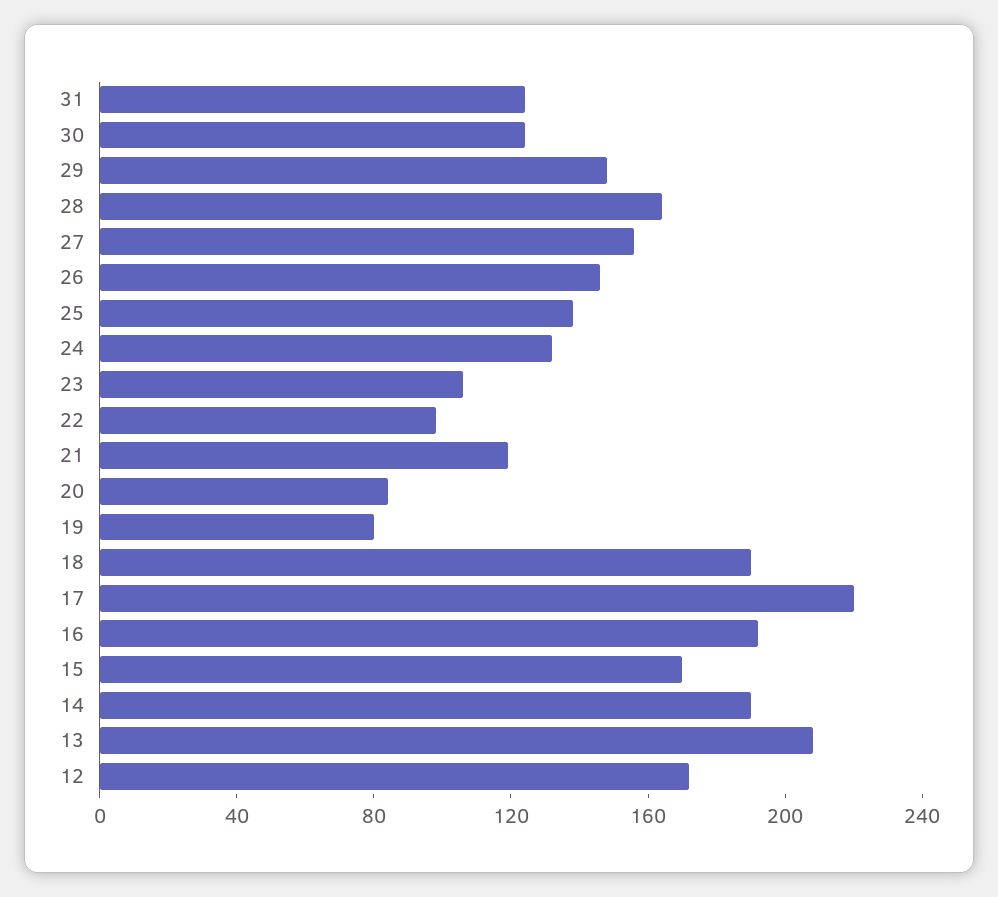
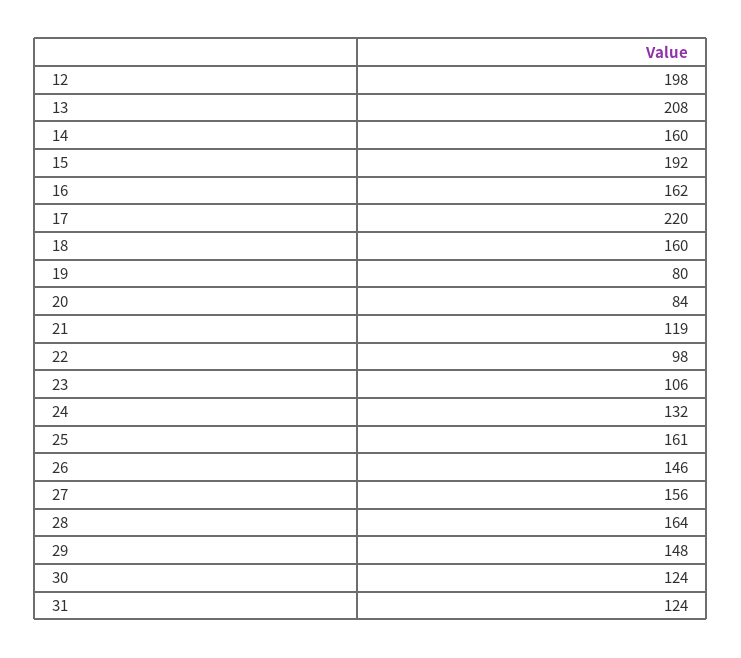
  {
    "31": 124,
    "30": 124,
    "29": 148,
    "28": 164,
    "27": 156,
    "26": 146,
-   "25": 140,
+   "25": 161,
    "24": 132,
    "23": 106,
    "22": 98,
    "21": 119,
    "20": 84,
    "19": 80,
-   "18": 190,
+   "18": 160,
    "17": 220,
-   "16": 190,
+   "16": 162,
-   "15": 170,
+   "15": 192,
-   "14": 190,
+   "14": 160,
    "13": 208,
-   "12": 170
+   "12": 198
  }

